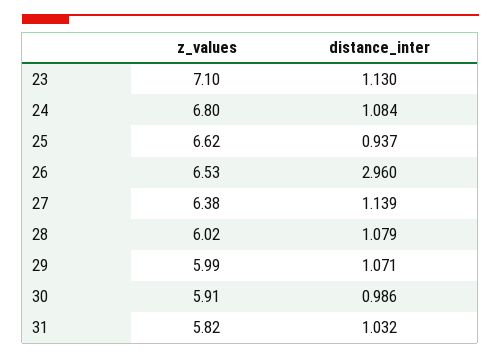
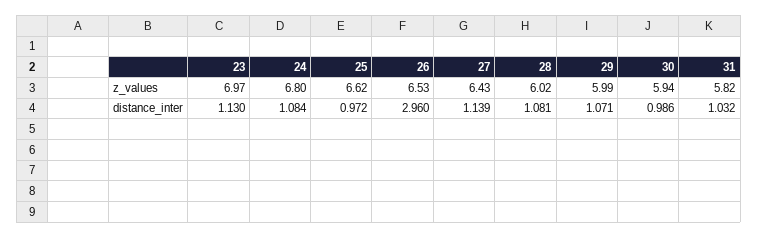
  {
    "z_values": {
-     "23": 7.1,
+     "23": 6.97,
      "24": 6.8,
      "25": 6.62,
      "26": 6.53,
-     "27": 6.38,
+     "27": 6.43,
      "28": 6.02,
      "29": 5.99,
-     "30": 5.91,
+     "30": 5.94,
      "31": 5.82
    },
    "distance_inter": {
      "23": 1.13,
      "24": 1.084,
-     "25": 0.937,
+     "25": 0.972,
      "26": 2.96,
      "27": 1.139,
-     "28": 1.079,
+     "28": 1.081,
      "29": 1.071,
      "30": 0.986,
      "31": 1.032
    }
  }

